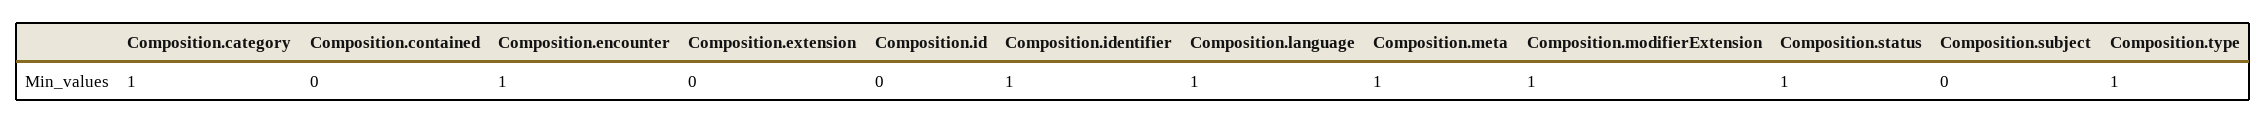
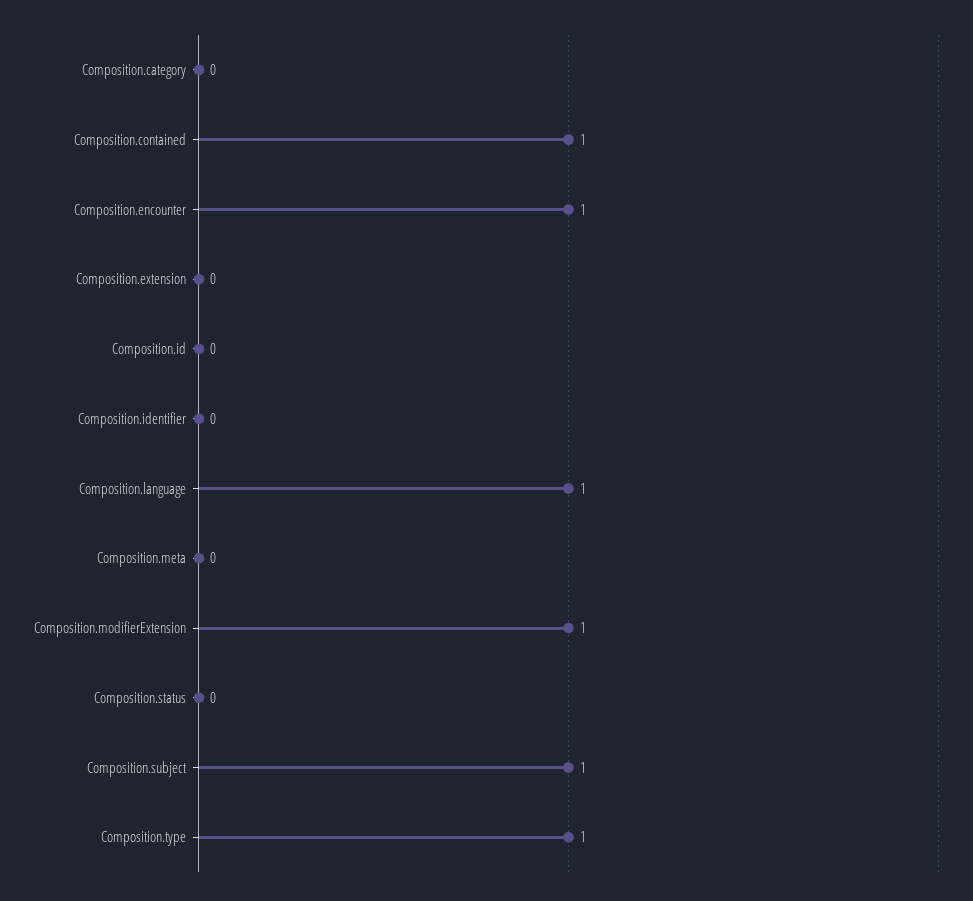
  {
-   "Composition.category": 1,
+   "Composition.category": 0,
-   "Composition.contained": 0,
+   "Composition.contained": 1,
    "Composition.encounter": 1,
    "Composition.extension": 0,
    "Composition.id": 0,
-   "Composition.identifier": 1,
+   "Composition.identifier": 0,
    "Composition.language": 1,
-   "Composition.meta": 1,
+   "Composition.meta": 0,
    "Composition.modifierExtension": 1,
-   "Composition.status": 1,
+   "Composition.status": 0,
-   "Composition.subject": 0,
+   "Composition.subject": 1,
    "Composition.type": 1
  }

